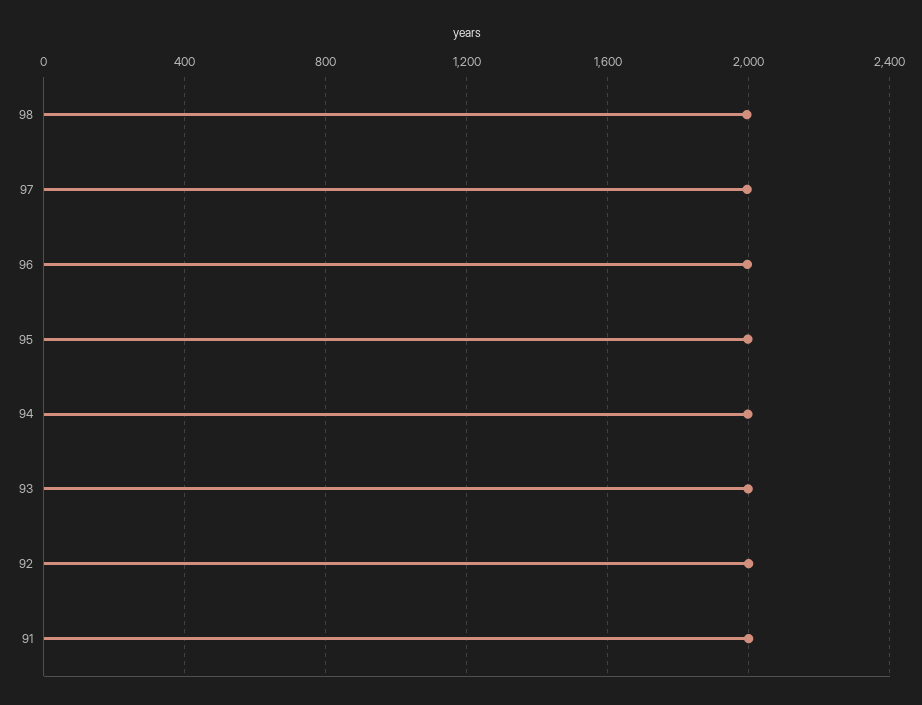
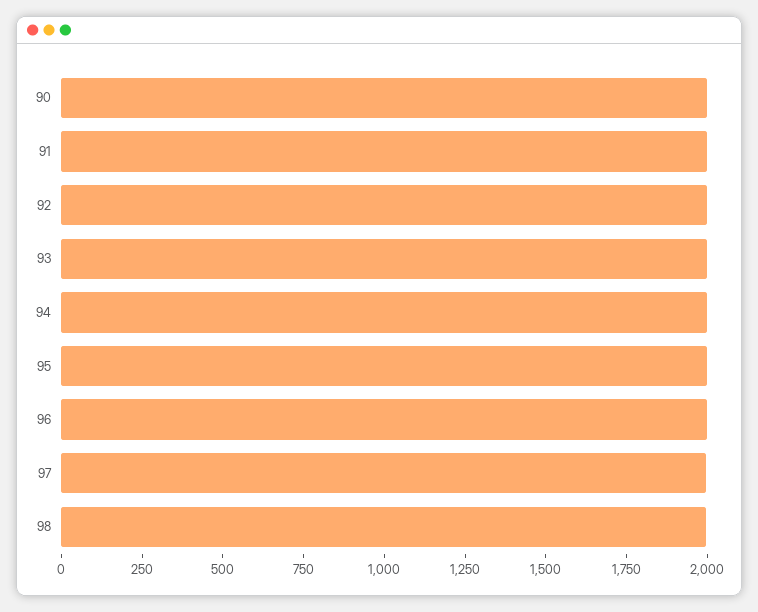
  {
    "98": 2000,
    "97": 2000,
    "96": 2000,
    "95": 2000,
    "94": 2000,
    "93": 2000,
    "92": 2000,
-   "91": 2000
+   "91": 2000,
+   "90": 2000
  }

